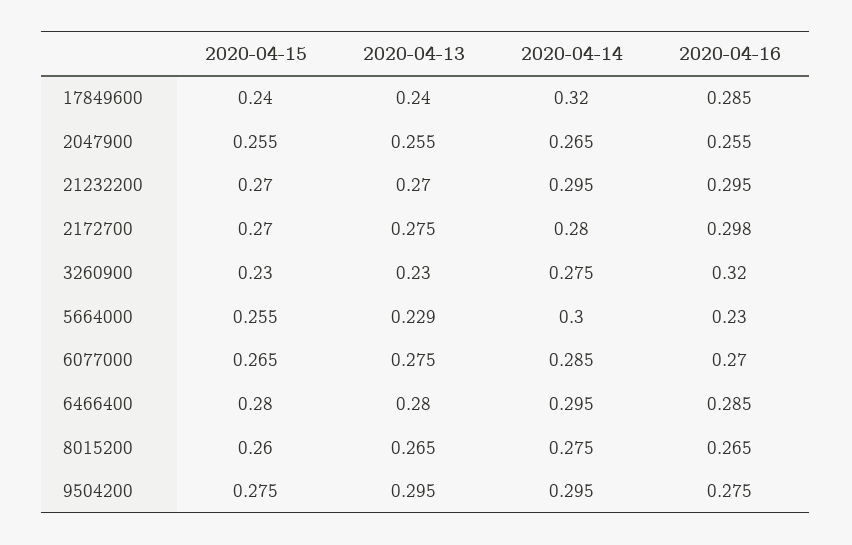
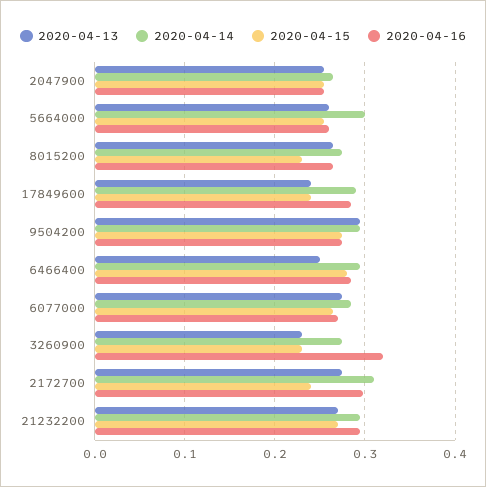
  {
    "2020-04-15": {
      "17849600": 0.24,
      "2047900": 0.255,
      "21232200": 0.27,
-     "2172700": 0.27,
+     "2172700": 0.24,
      "3260900": 0.23,
      "5664000": 0.255,
      "6077000": 0.265,
      "6466400": 0.28,
-     "8015200": 0.26,
+     "8015200": 0.23,
      "9504200": 0.275
    },
    "2020-04-13": {
      "17849600": 0.24,
      "2047900": 0.255,
      "21232200": 0.27,
      "2172700": 0.275,
      "3260900": 0.23,
-     "5664000": 0.229,
+     "5664000": 0.26,
      "6077000": 0.275,
-     "6466400": 0.28,
+     "6466400": 0.25,
      "8015200": 0.265,
      "9504200": 0.295
    },
    "2020-04-14": {
-     "17849600": 0.32,
+     "17849600": 0.29,
      "2047900": 0.265,
      "21232200": 0.295,
-     "2172700": 0.28,
+     "2172700": 0.31,
      "3260900": 0.275,
      "5664000": 0.3,
      "6077000": 0.285,
      "6466400": 0.295,
      "8015200": 0.275,
      "9504200": 0.295
    },
    "2020-04-16": {
      "17849600": 0.285,
      "2047900": 0.255,
      "21232200": 0.295,
      "2172700": 0.298,
      "3260900": 0.32,
-     "5664000": 0.23,
+     "5664000": 0.26,
      "6077000": 0.27,
      "6466400": 0.285,
      "8015200": 0.265,
      "9504200": 0.275
    }
  }

